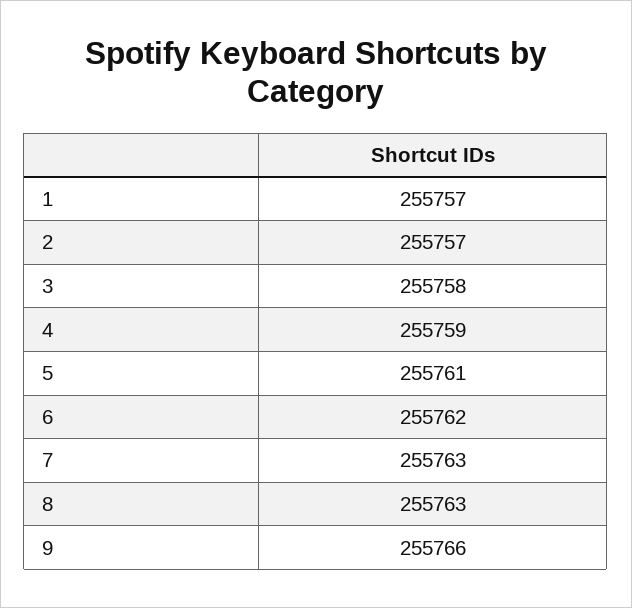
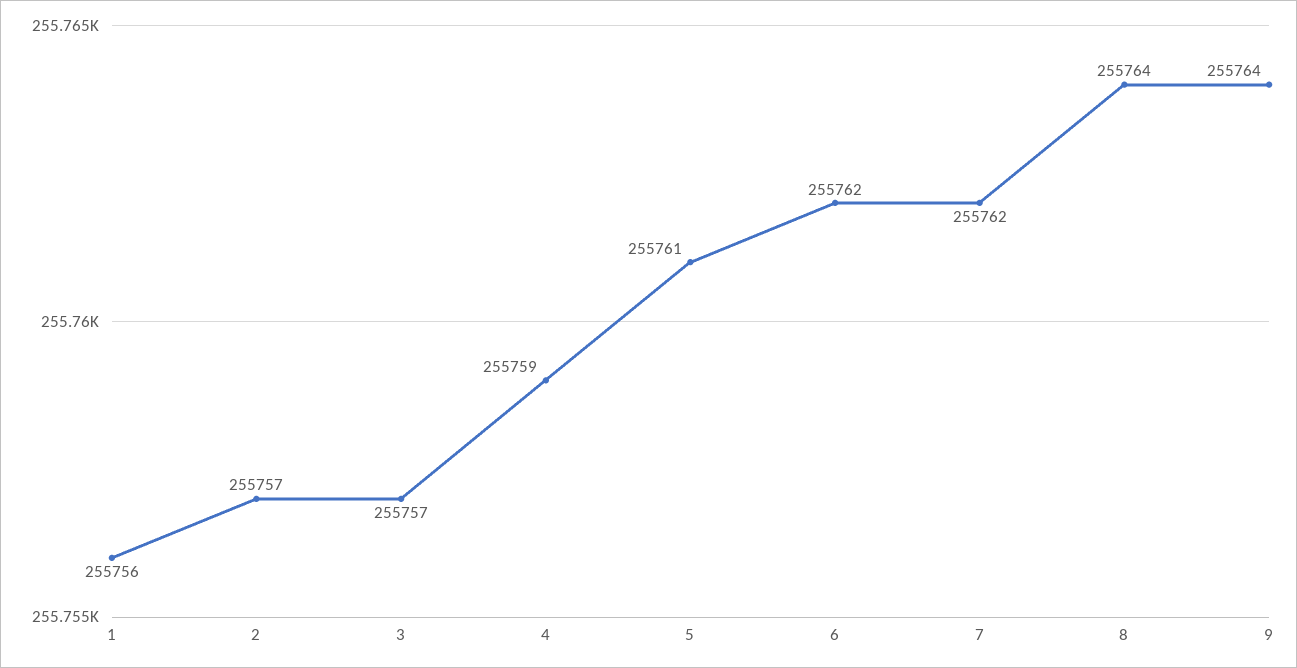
  {
-   "1": 255757,
+   "1": 255756,
    "2": 255757,
-   "3": 255758,
+   "3": 255757,
    "4": 255759,
    "5": 255761,
    "6": 255762,
-   "7": 255763,
+   "7": 255762,
-   "8": 255763,
+   "8": 255764,
-   "9": 255766
+   "9": 255764
  }

